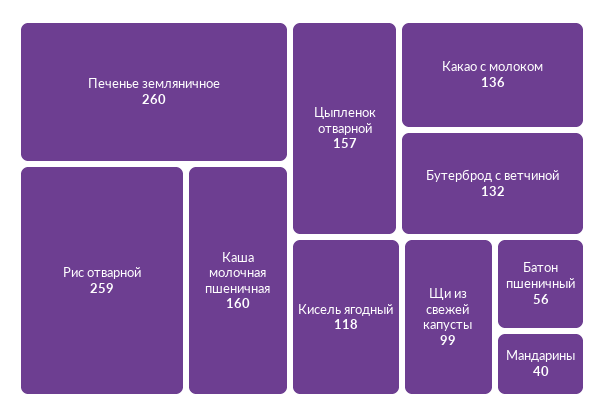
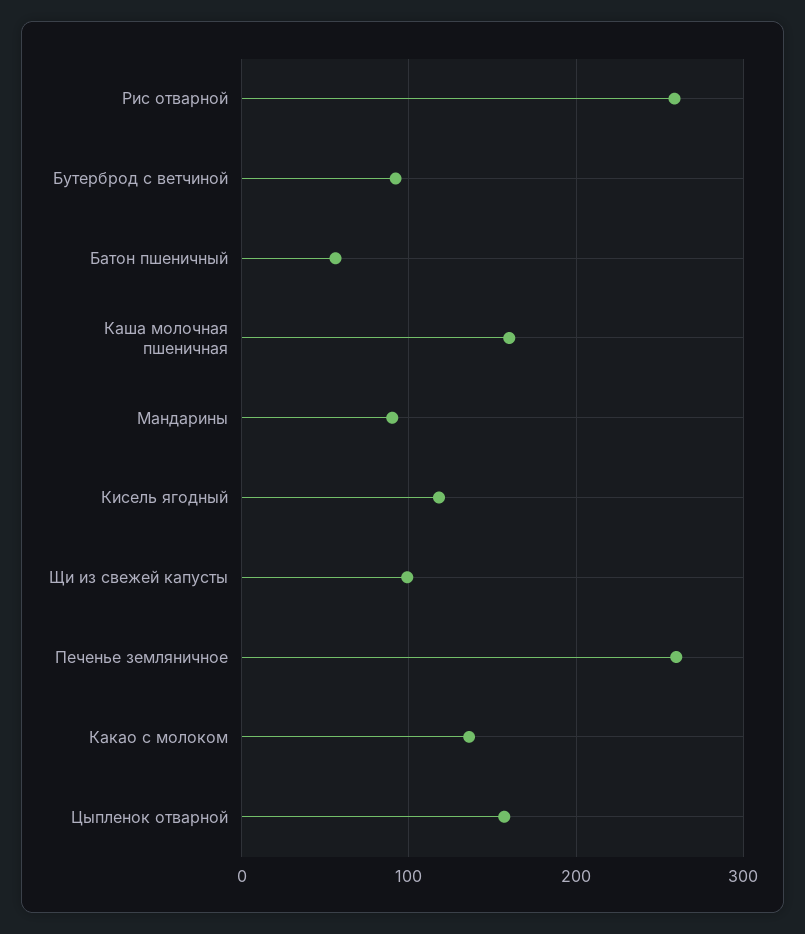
  {
    "Печенье земляничное": 260,
    "Рис отварной": 259,
    "Каша молочная пшеничная": 160,
    "Цыпленок отварной": 157,
    "Какао с молоком": 136,
-   "Бутерброд с ветчиной": 132,
+   "Бутерброд с ветчиной": 90,
    "Кисель ягодный": 118,
    "Щи из свежей капусты": 99,
    "Батон пшеничный": 56,
-   "Мандарины": 40
+   "Мандарины": 90
  }

